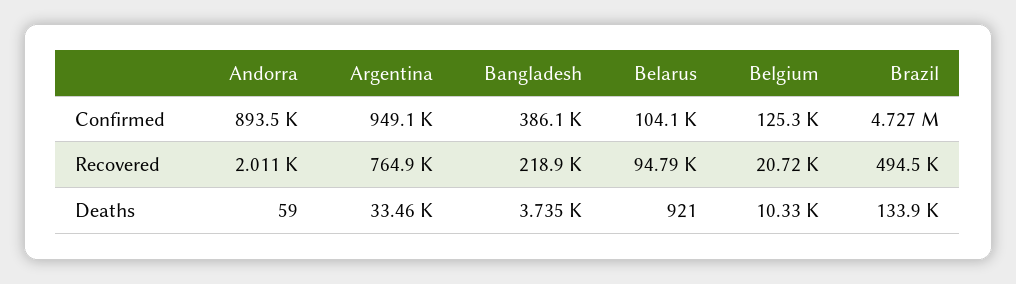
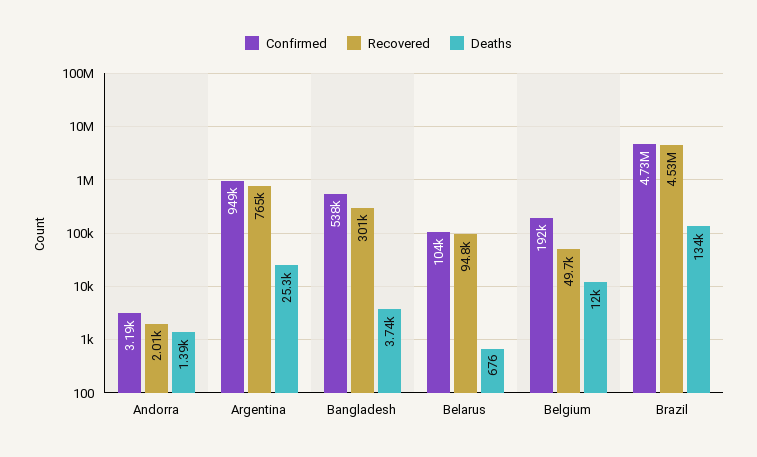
  {
    "Confirmed": {
-     "Andorra": 893500,
+     "Andorra": 3190,
      "Argentina": 949100,
-     "Bangladesh": 386100,
+     "Bangladesh": 538000,
      "Belarus": 104100,
-     "Belgium": 125300,
+     "Belgium": 192000,
      "Brazil": 4727000
    },
    "Recovered": {
      "Andorra": 2011,
      "Argentina": 764900,
-     "Bangladesh": 218900,
+     "Bangladesh": 301000,
      "Belarus": 94790,
-     "Belgium": 20720,
+     "Belgium": 49700,
-     "Brazil": 494500
+     "Brazil": 4530000
    },
    "Deaths": {
-     "Andorra": 59,
+     "Andorra": 1390,
-     "Argentina": 33460,
+     "Argentina": 25300,
      "Bangladesh": 3735,
-     "Belarus": 921,
+     "Belarus": 676,
-     "Belgium": 10330,
+     "Belgium": 12000,
      "Brazil": 133900
    }
  }

